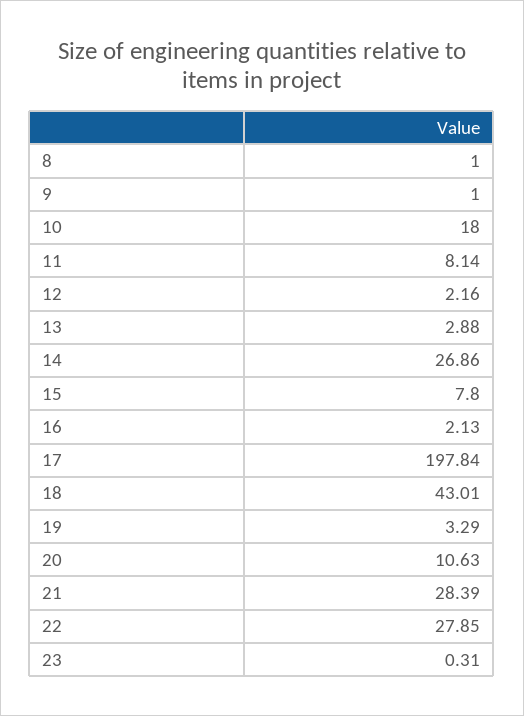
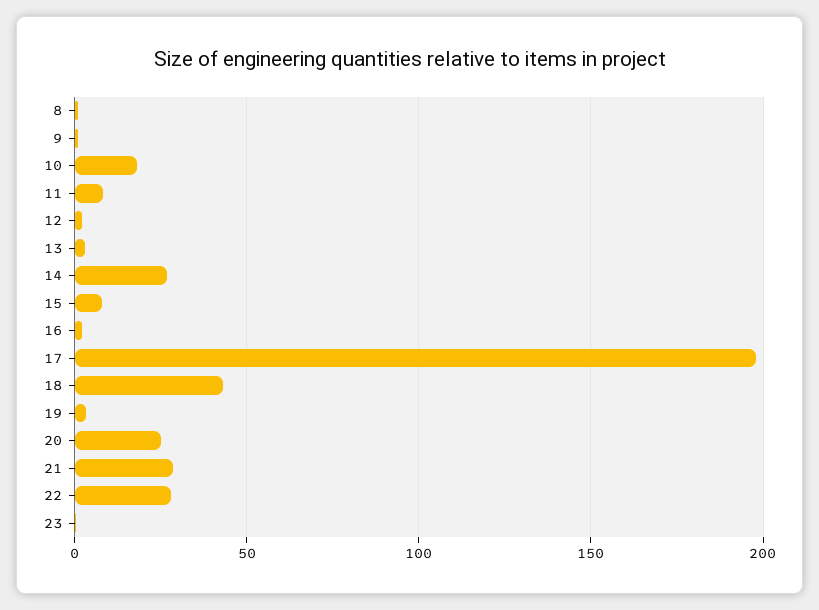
  {
    "8": 1,
    "9": 1,
    "10": 18,
    "11": 8.14,
    "12": 2.16,
    "13": 2.88,
    "14": 26.86,
    "15": 7.8,
    "16": 2.13,
    "17": 197.84,
    "18": 43.01,
    "19": 3.29,
-   "20": 10.63,
+   "20": 25,
    "21": 28.39,
    "22": 27.85,
    "23": 0.31
  }

